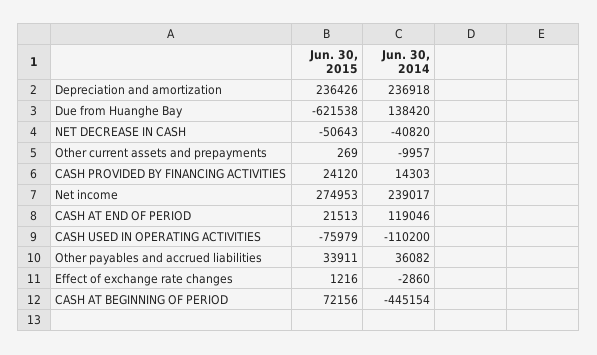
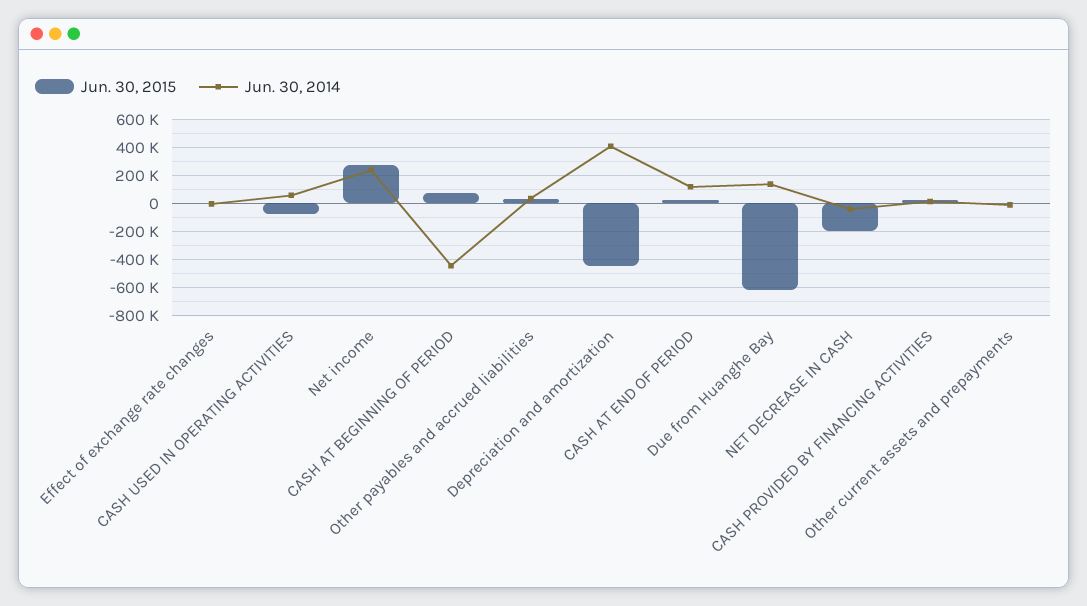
  {
    "Jun. 30, 2015": {
-     "Depreciation and amortization": 236426,
+     "Depreciation and amortization": -450000,
      "Due from Huanghe Bay": -621538,
-     "NET DECREASE IN CASH": -50643,
+     "NET DECREASE IN CASH": -200000,
      "Other current assets and prepayments": 269,
      "CASH PROVIDED BY FINANCING ACTIVITIES": 24120,
      "Net income": 274953,
      "CASH AT END OF PERIOD": 21513,
      "CASH USED IN OPERATING ACTIVITIES": -75979,
      "Other payables and accrued liabilities": 33911,
      "Effect of exchange rate changes": 1216,
      "CASH AT BEGINNING OF PERIOD": 72156
    },
    "Jun. 30, 2014": {
-     "Depreciation and amortization": 236918,
+     "Depreciation and amortization": 400000,
      "Due from Huanghe Bay": 138420,
      "NET DECREASE IN CASH": -40820,
      "Other current assets and prepayments": -9957,
      "CASH PROVIDED BY FINANCING ACTIVITIES": 14303,
      "Net income": 239017,
      "CASH AT END OF PERIOD": 119046,
-     "CASH USED IN OPERATING ACTIVITIES": -110200,
+     "CASH USED IN OPERATING ACTIVITIES": 50000,
      "Other payables and accrued liabilities": 36082,
      "Effect of exchange rate changes": -2860,
      "CASH AT BEGINNING OF PERIOD": -445154
    }
  }

